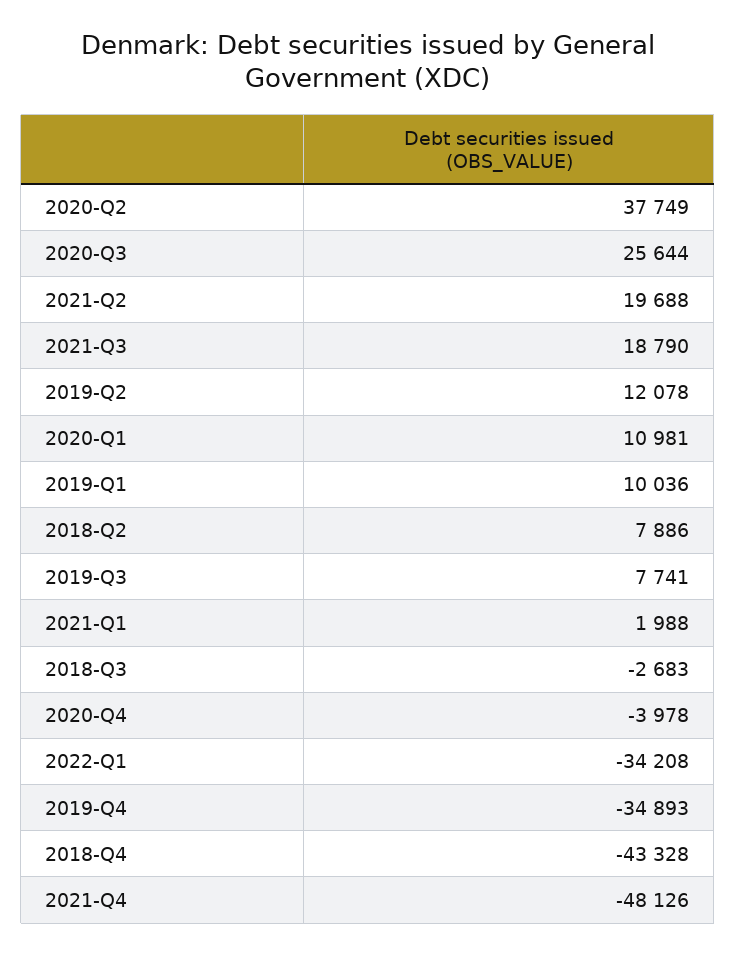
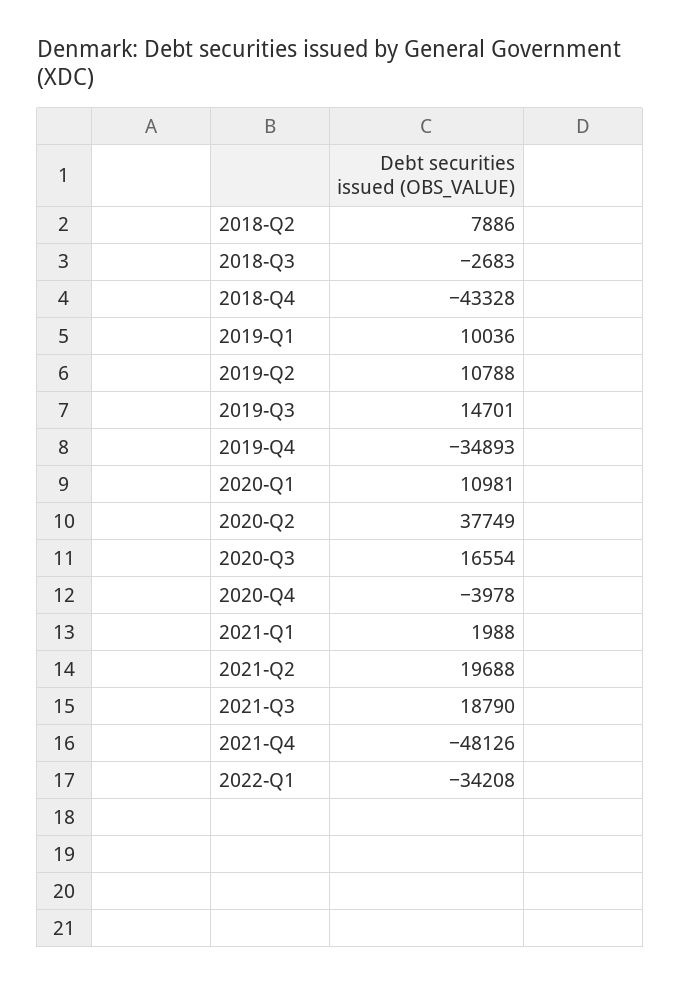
  {
    "2020-Q2": 37749,
-   "2020-Q3": 25644,
+   "2020-Q3": 16554,
    "2021-Q2": 19688,
    "2021-Q3": 18790,
-   "2019-Q2": 12078,
+   "2019-Q2": 10788,
    "2020-Q1": 10981,
    "2019-Q1": 10036,
    "2018-Q2": 7886,
-   "2019-Q3": 7741,
+   "2019-Q3": 14701,
    "2021-Q1": 1988,
    "2018-Q3": -2683,
    "2020-Q4": -3978,
    "2022-Q1": -34208,
    "2019-Q4": -34893,
    "2018-Q4": -43328,
    "2021-Q4": -48126
  }

